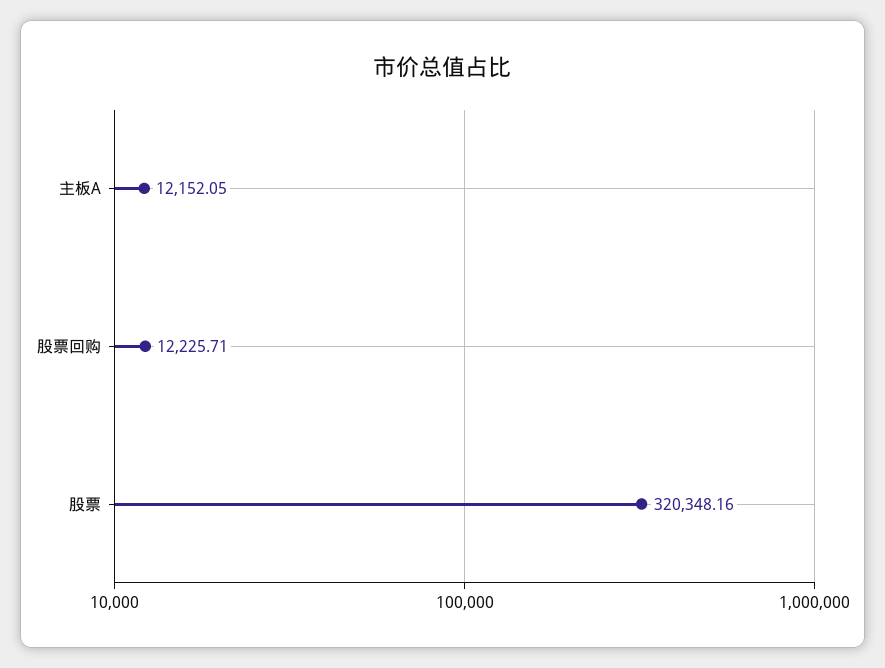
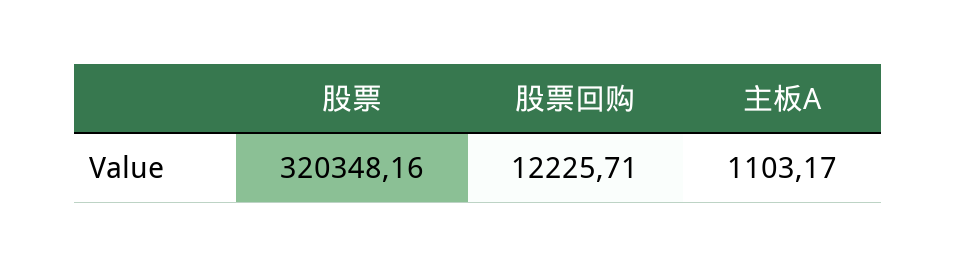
  {
-   "主板A": 12152.05,
+   "主板A": 1103.17,
    "股票回购": 12225.71,
    "股票": 320348.16
  }

